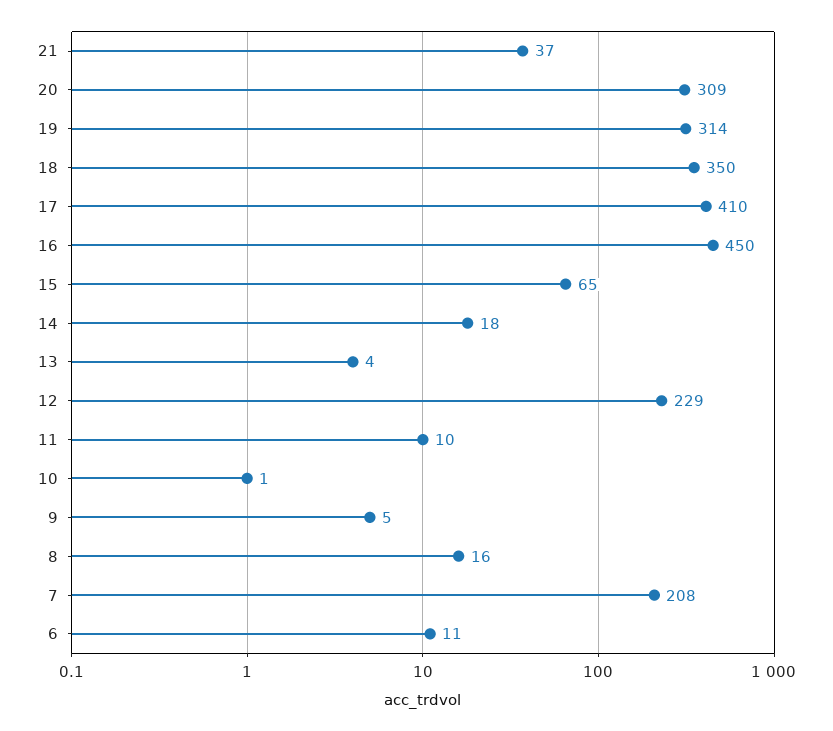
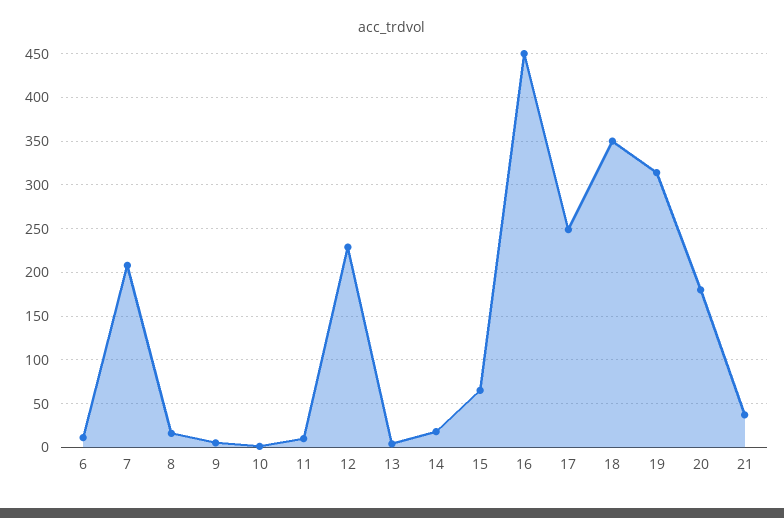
  {
    "21": 37,
-   "20": 309,
+   "20": 180,
    "19": 314,
    "18": 350,
-   "17": 410,
+   "17": 250,
    "16": 450,
    "15": 65,
    "14": 18,
    "13": 4,
    "12": 229,
    "11": 10,
    "10": 1,
    "9": 5,
    "8": 16,
    "7": 208,
    "6": 11
  }

